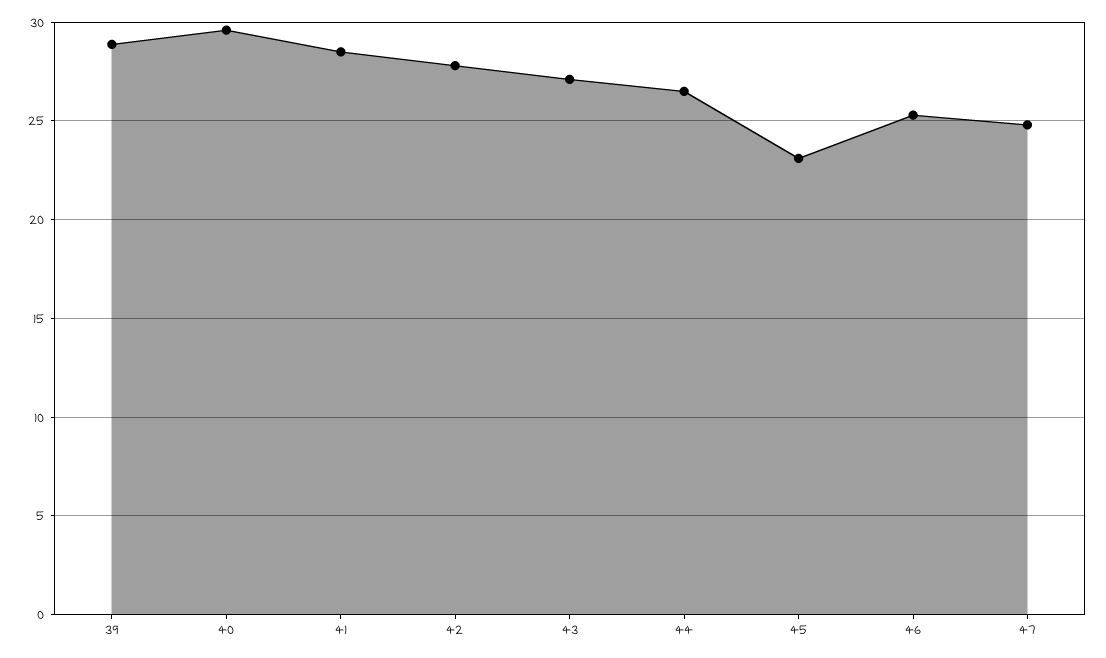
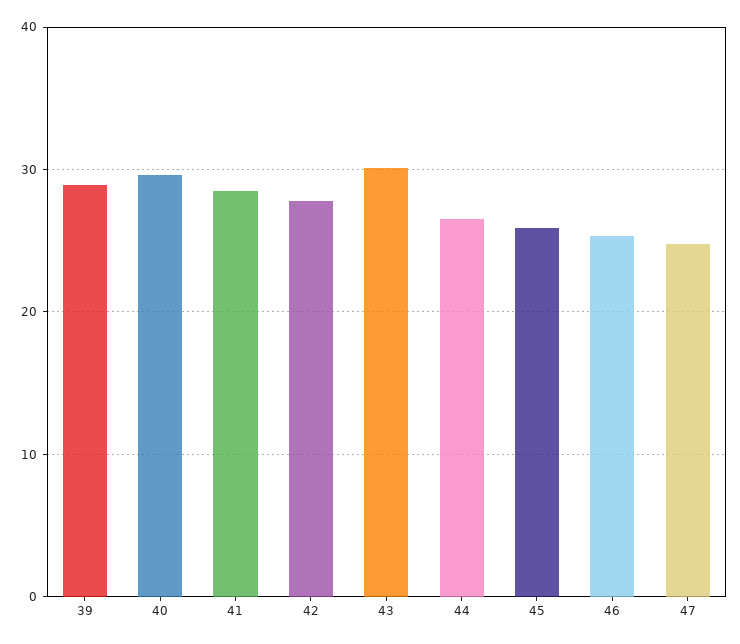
  {
    "39": 29,
    "40": 29.5,
    "41": 28.5,
    "42": 28,
-   "43": 27,
+   "43": 30,
    "44": 26.5,
-   "45": 23,
+   "45": 26,
    "46": 25.5,
    "47": 25
  }

